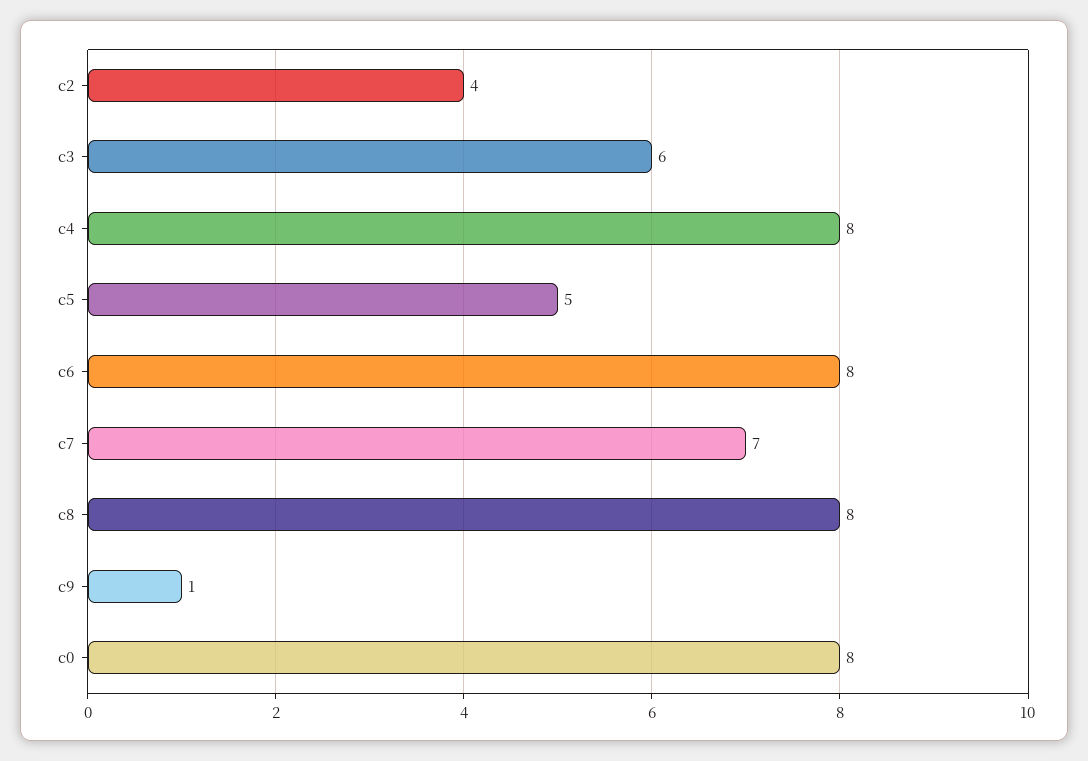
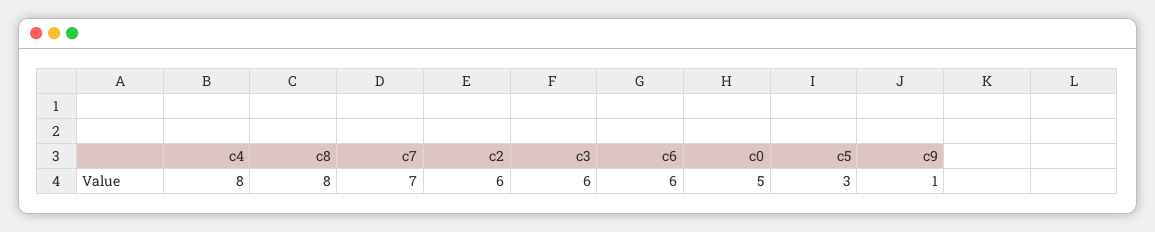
  {
-   "c2": 4,
+   "c2": 6,
    "c3": 6,
    "c4": 8,
-   "c5": 5,
+   "c5": 3,
-   "c6": 8,
+   "c6": 6,
    "c7": 7,
    "c8": 8,
    "c9": 1,
-   "c0": 8
+   "c0": 5
  }

